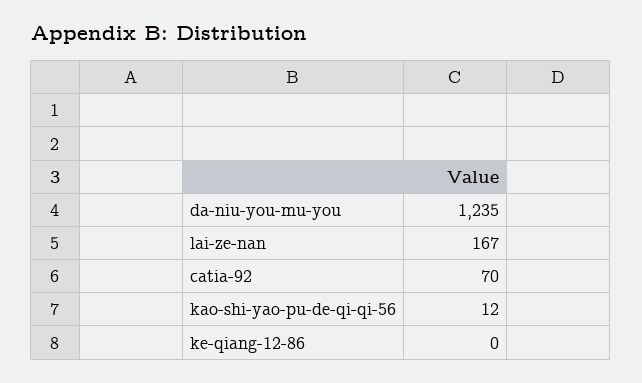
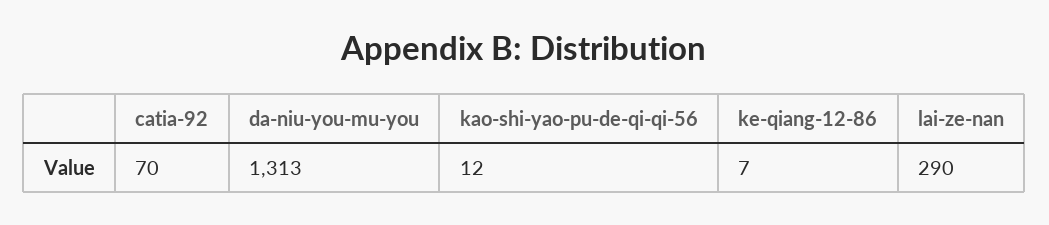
  {
-   "da-niu-you-mu-you": 1235,
+   "da-niu-you-mu-you": 1313,
-   "lai-ze-nan": 167,
+   "lai-ze-nan": 290,
    "catia-92": 70,
    "kao-shi-yao-pu-de-qi-qi-56": 12,
-   "ke-qiang-12-86": 0
+   "ke-qiang-12-86": 7
  }

